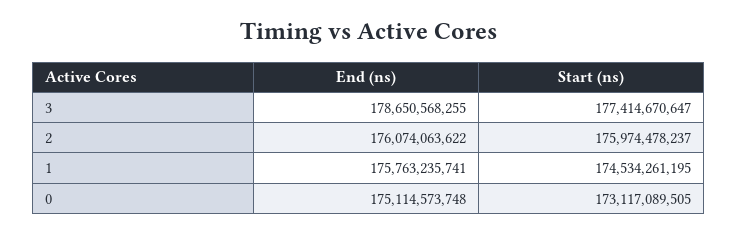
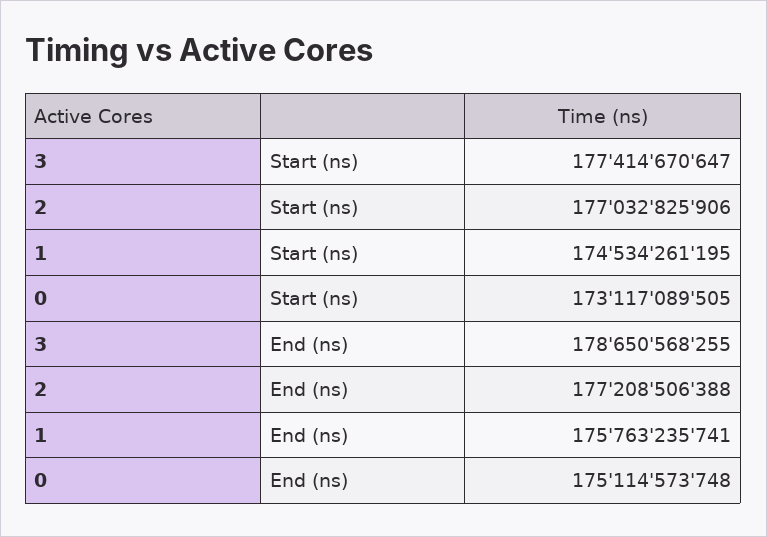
  {
    "End (ns)": {
      "3": 178650568255,
-     "2": 176074063622,
+     "2": 177208506388,
      "1": 175763235741,
      "0": 175114573748
    },
    "Start (ns)": {
      "3": 177414670647,
-     "2": 175974478237,
+     "2": 177032825906,
      "1": 174534261195,
      "0": 173117089505
    }
  }

